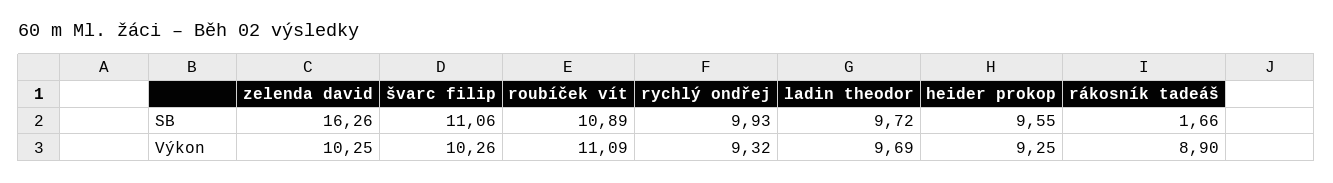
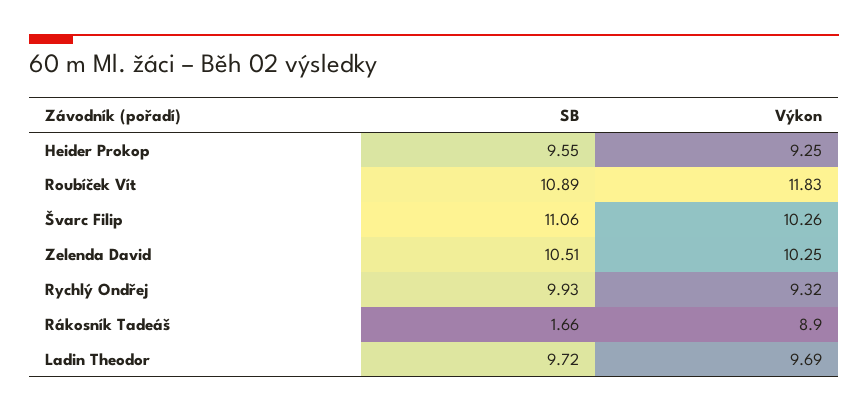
  {
    "zelenda david": {
-     "SB": 16.26,
+     "SB": 10.51,
      "Výkon": 10.25
    },
    "švarc filip": {
      "SB": 11.06,
      "Výkon": 10.26
    },
    "roubíček vít": {
      "SB": 10.89,
-     "Výkon": 11.09
+     "Výkon": 11.83
    },
    "rychlý ondřej": {
      "SB": 9.93,
      "Výkon": 9.32
    },
    "ladin theodor": {
      "SB": 9.72,
      "Výkon": 9.69
    },
    "heider prokop": {
      "SB": 9.55,
      "Výkon": 9.25
    },
    "rákosník tadeáš": {
      "SB": 1.66,
      "Výkon": 8.9
    }
  }

